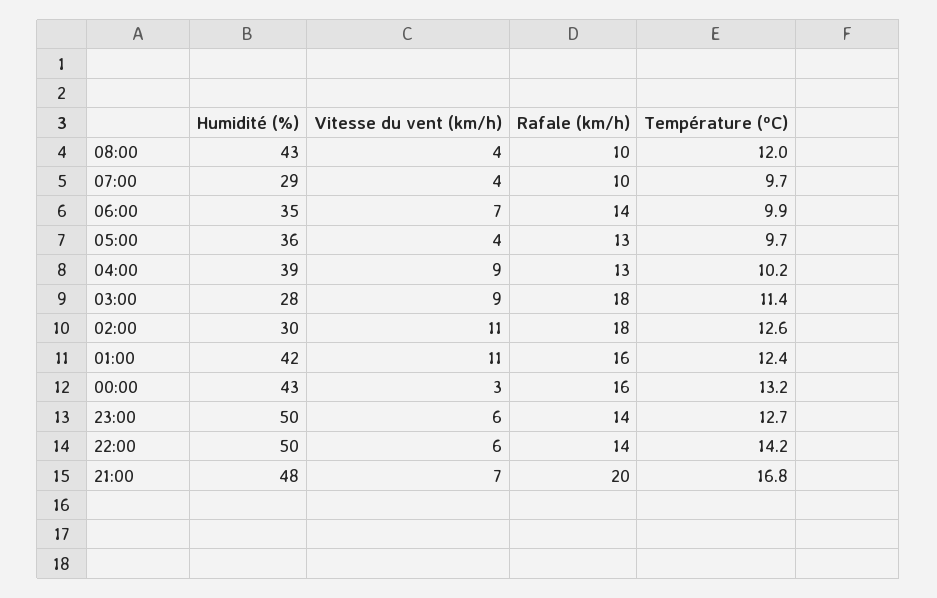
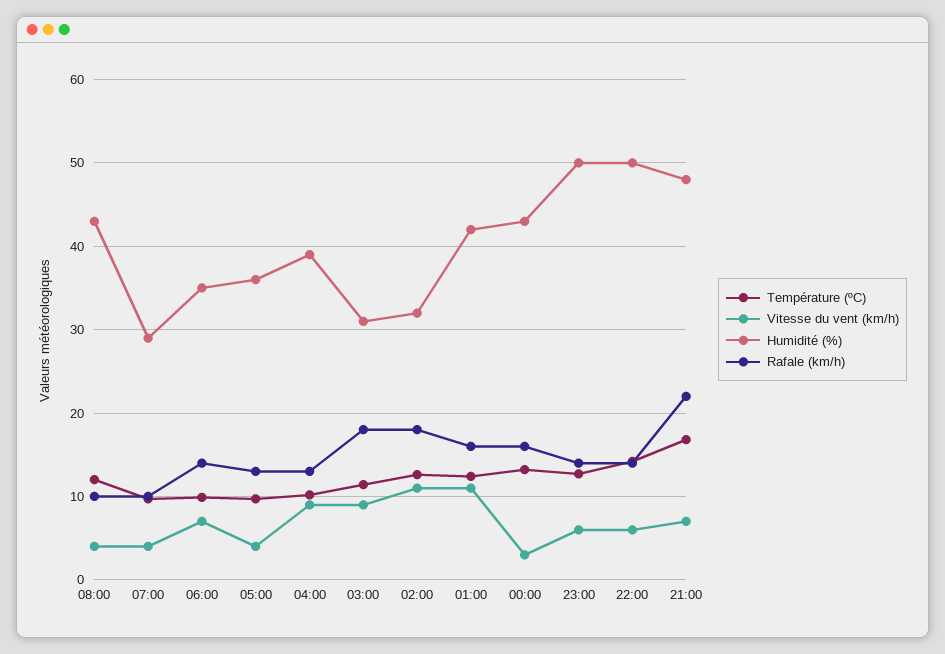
  {
    "Humidité (%)": {
      "08:00": 43,
      "07:00": 29,
      "06:00": 35,
      "05:00": 36,
      "04:00": 39,
-     "03:00": 28,
+     "03:00": 31,
-     "02:00": 30,
+     "02:00": 32,
      "01:00": 42,
      "00:00": 43,
      "23:00": 50,
      "22:00": 50,
      "21:00": 48
    },
    "Vitesse du vent (km/h)": {
      "08:00": 4,
      "07:00": 4,
      "06:00": 7,
      "05:00": 4,
      "04:00": 9,
      "03:00": 9,
      "02:00": 11,
      "01:00": 11,
      "00:00": 3,
      "23:00": 6,
      "22:00": 6,
      "21:00": 7
    },
    "Rafale (km/h)": {
      "08:00": 10,
      "07:00": 10,
      "06:00": 14,
      "05:00": 13,
      "04:00": 13,
      "03:00": 18,
      "02:00": 18,
      "01:00": 16,
      "00:00": 16,
      "23:00": 14,
      "22:00": 14,
-     "21:00": 20
+     "21:00": 22
    },
    "Température (ºC)": {
      "08:00": 12,
      "07:00": 9.7,
      "06:00": 9.9,
      "05:00": 9.7,
      "04:00": 10.2,
      "03:00": 11.4,
      "02:00": 12.6,
      "01:00": 12.4,
      "00:00": 13.2,
      "23:00": 12.7,
      "22:00": 14.2,
      "21:00": 16.8
    }
  }

